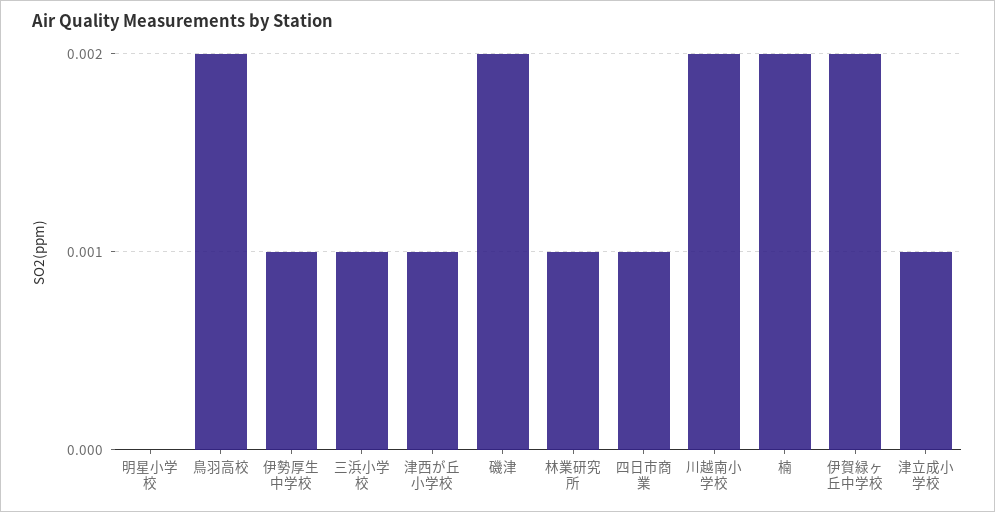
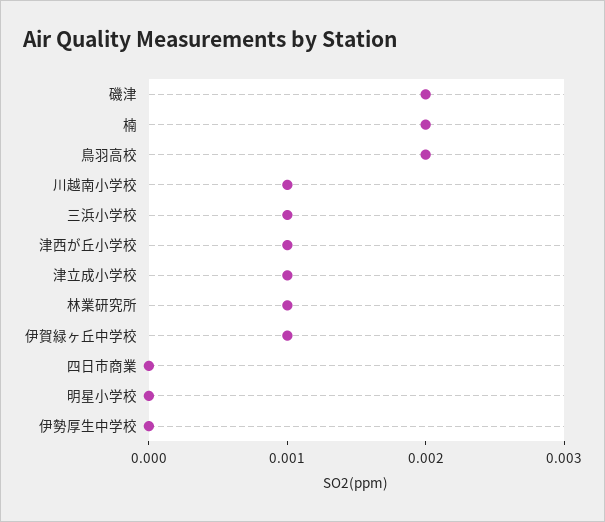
  {
    "明星小学校": 0,
    "鳥羽高校": 0.002,
-   "伊勢厚生中学校": 0.001,
+   "伊勢厚生中学校": 0,
    "三浜小学校": 0.001,
    "津西が丘小学校": 0.001,
    "磯津": 0.002,
    "林業研究所": 0.001,
-   "四日市商業": 0.001,
+   "四日市商業": 0,
-   "川越南小学校": 0.002,
+   "川越南小学校": 0.001,
    "楠": 0.002,
-   "伊賀緑ヶ丘中学校": 0.002,
+   "伊賀緑ヶ丘中学校": 0.001,
    "津立成小学校": 0.001
  }

